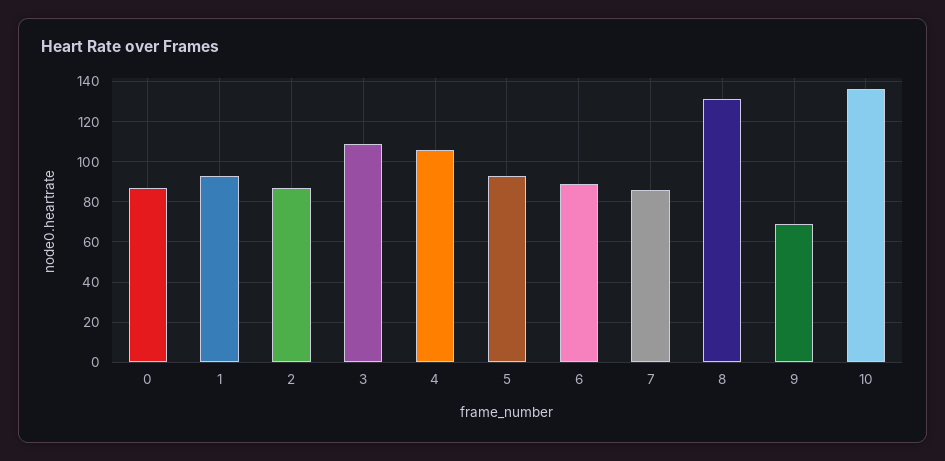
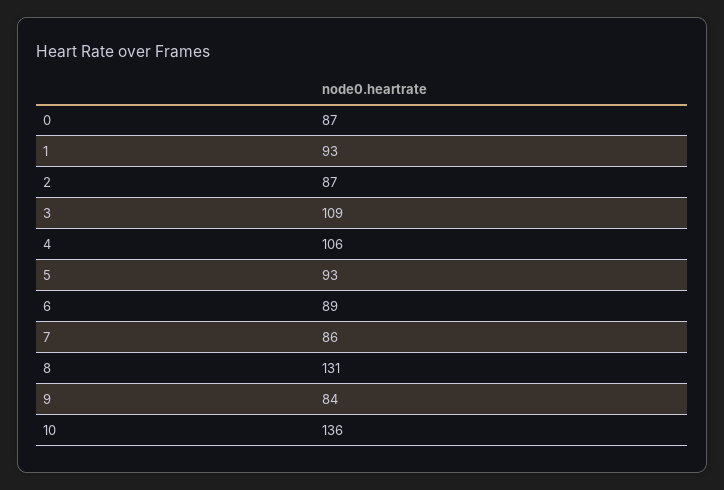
  {
    "0": 87,
    "1": 93,
    "2": 87,
    "3": 109,
    "4": 106,
    "5": 93,
    "6": 89,
    "7": 86,
    "8": 131,
-   "9": 70,
+   "9": 84,
    "10": 136
  }

